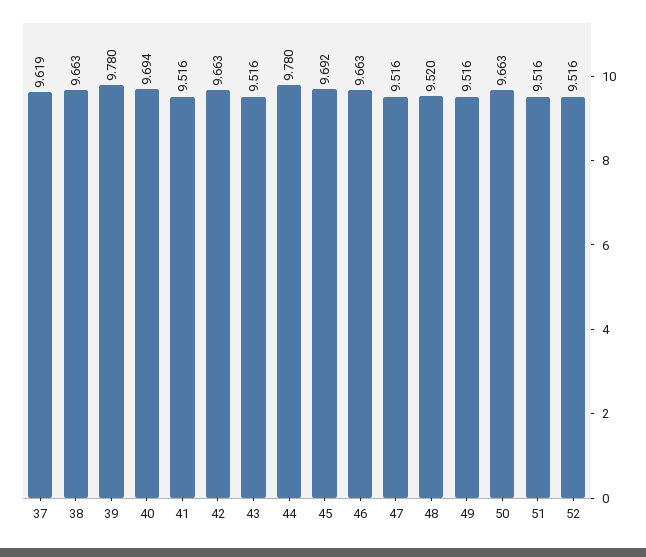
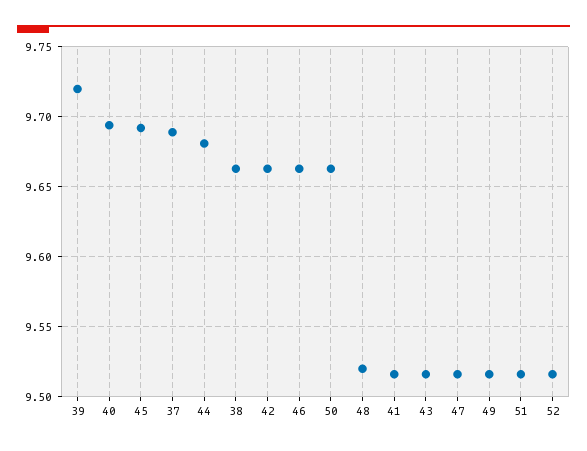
  {
-   "37": 9.619,
+   "37": 9.69,
    "38": 9.663,
-   "39": 9.78,
+   "39": 9.72,
    "40": 9.694,
    "41": 9.516,
    "42": 9.663,
    "43": 9.516,
-   "44": 9.78,
+   "44": 9.68,
    "45": 9.692,
    "46": 9.663,
    "47": 9.516,
    "48": 9.52,
    "49": 9.516,
    "50": 9.663,
    "51": 9.516,
    "52": 9.516
  }

